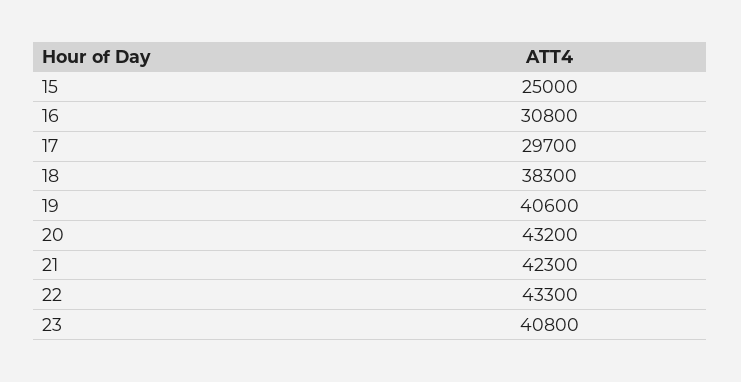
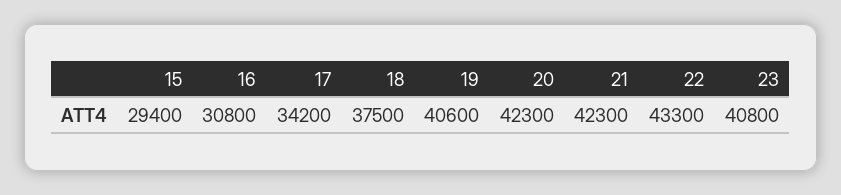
  {
-   "15": 25000,
+   "15": 29400,
    "16": 30800,
-   "17": 29700,
+   "17": 34200,
-   "18": 38300,
+   "18": 37500,
    "19": 40600,
-   "20": 43200,
+   "20": 42300,
    "21": 42300,
    "22": 43300,
    "23": 40800
  }

